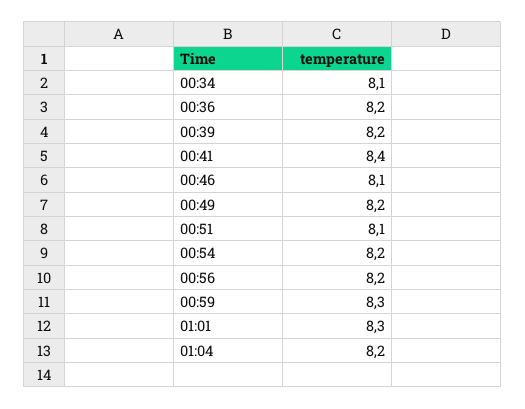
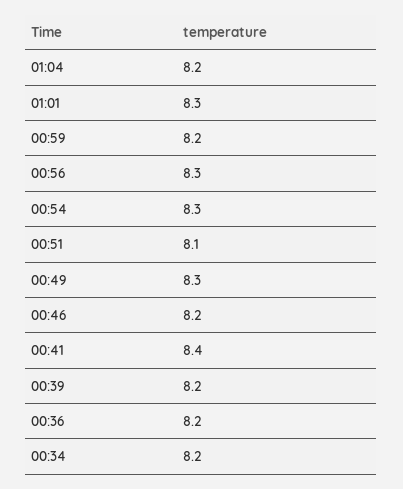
  {
-   "00:34": 8.1,
+   "00:34": 8.2,
    "00:36": 8.2,
    "00:39": 8.2,
    "00:41": 8.4,
-   "00:46": 8.1,
+   "00:46": 8.2,
-   "00:49": 8.2,
+   "00:49": 8.3,
    "00:51": 8.1,
-   "00:54": 8.2,
+   "00:54": 8.3,
-   "00:56": 8.2,
+   "00:56": 8.3,
-   "00:59": 8.3,
+   "00:59": 8.2,
    "01:01": 8.3,
    "01:04": 8.2
  }

